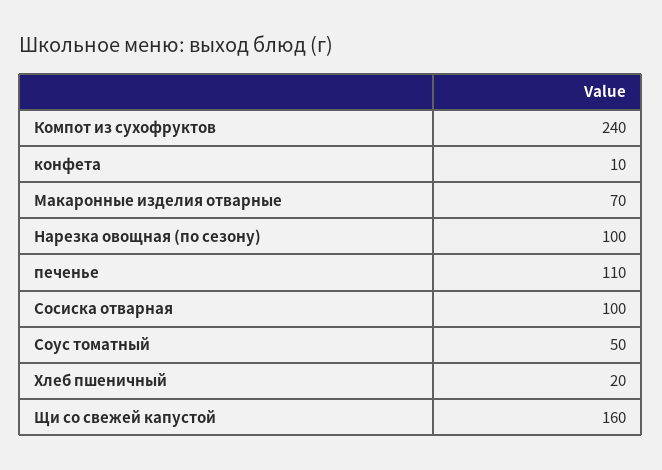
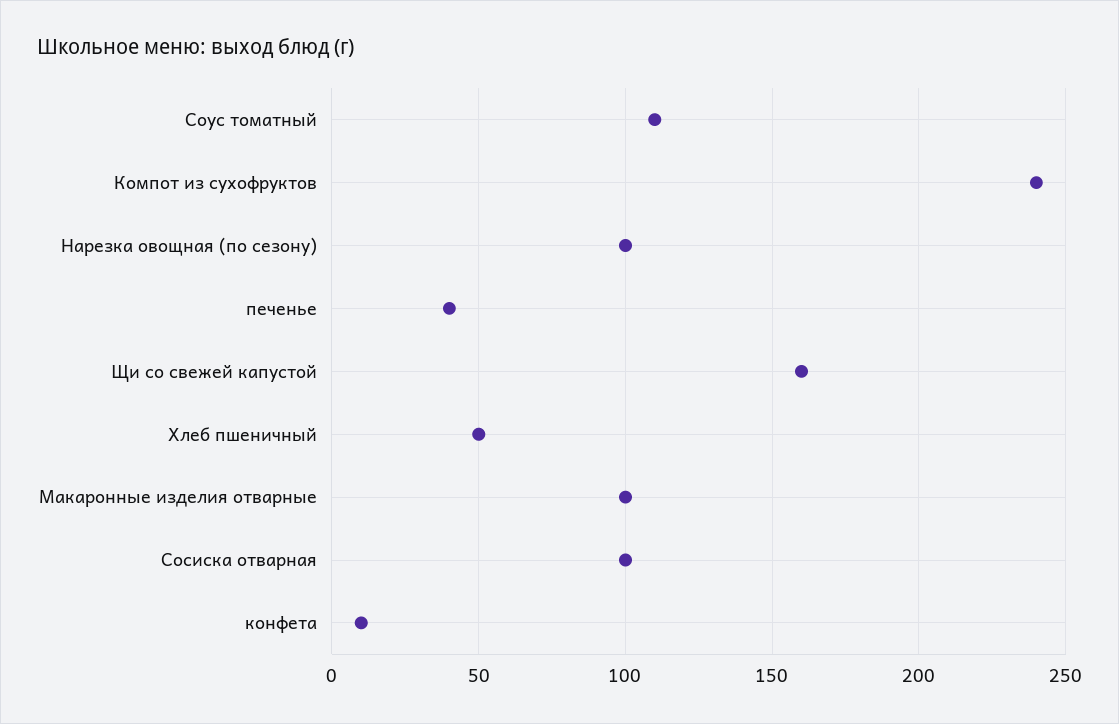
  {
    "Компот из сухофруктов": 240,
    "конфета": 10,
-   "Макаронные изделия отварные": 70,
+   "Макаронные изделия отварные": 100,
    "Нарезка овощная (по сезону)": 100,
-   "печенье": 110,
+   "печенье": 40,
    "Сосиска отварная": 100,
-   "Соус томатный": 50,
+   "Соус томатный": 110,
-   "Хлеб пшеничный": 20,
+   "Хлеб пшеничный": 50,
    "Щи со свежей капустой": 160
  }

